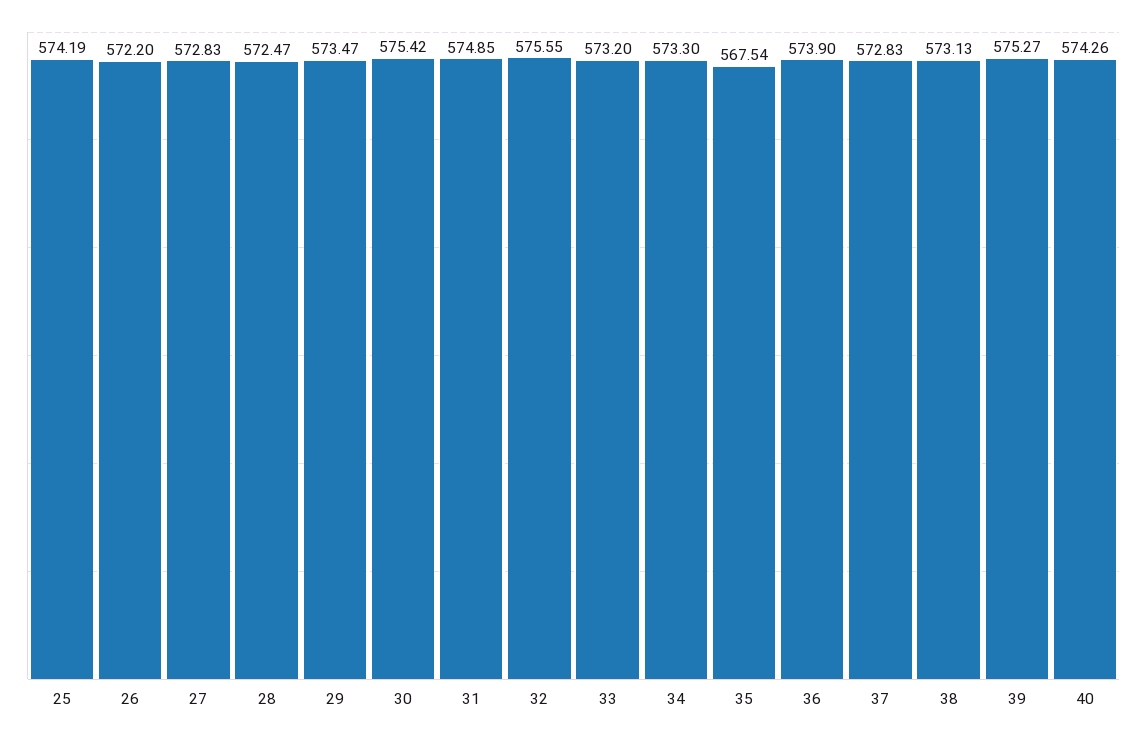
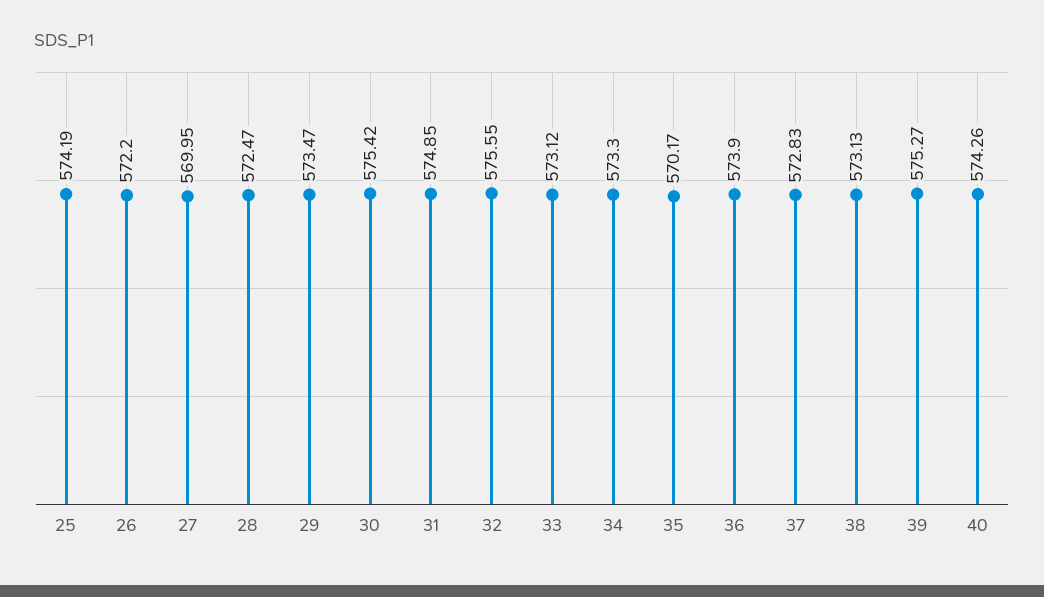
  {
    "25": 574.19,
    "26": 572.2,
-   "27": 572.83,
+   "27": 569.95,
    "28": 572.47,
    "29": 573.47,
    "30": 575.42,
    "31": 574.85,
    "32": 575.55,
-   "33": 573.2,
+   "33": 573.12,
    "34": 573.3,
-   "35": 567.54,
+   "35": 570.17,
    "36": 573.9,
    "37": 572.83,
    "38": 573.13,
    "39": 575.27,
    "40": 574.26
  }

